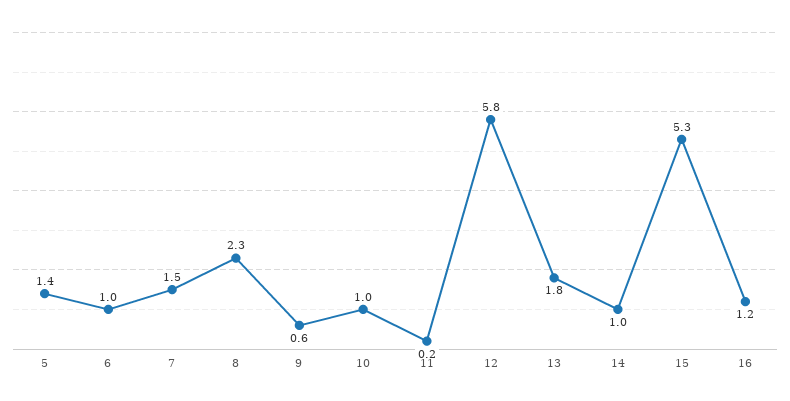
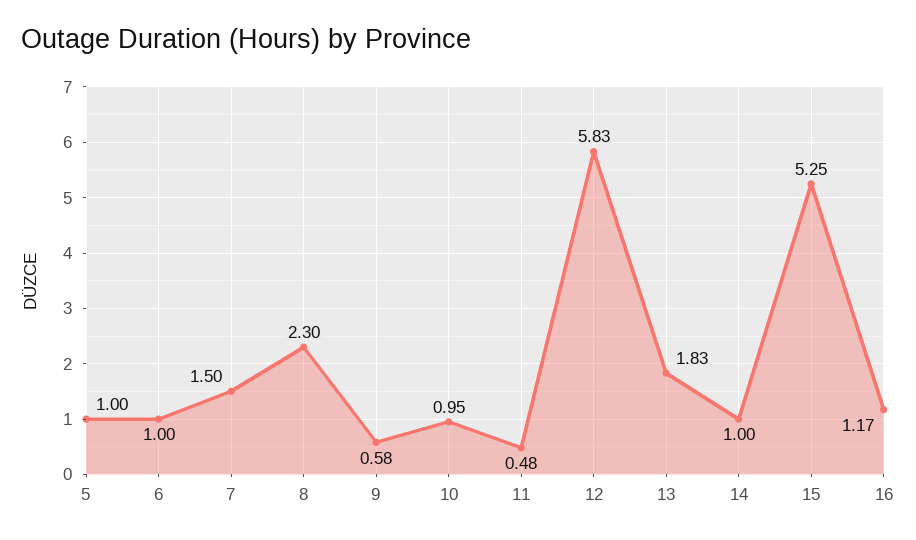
  {
-   "5": 1.4,
+   "5": 1,
    "6": 1,
    "7": 1.5,
    "8": 2.3,
    "9": 0.58,
    "10": 0.95,
-   "11": 0.2,
+   "11": 0.48,
    "12": 5.83,
    "13": 1.83,
    "14": 1,
    "15": 5.25,
    "16": 1.17
  }

